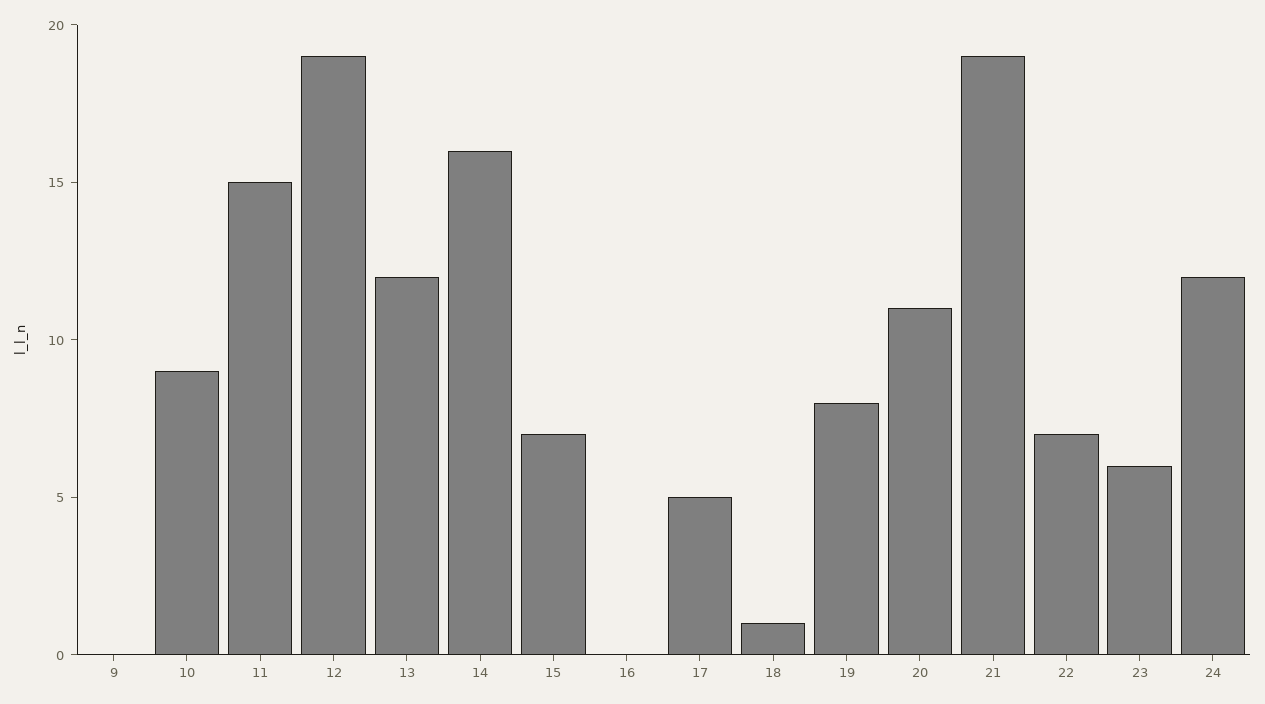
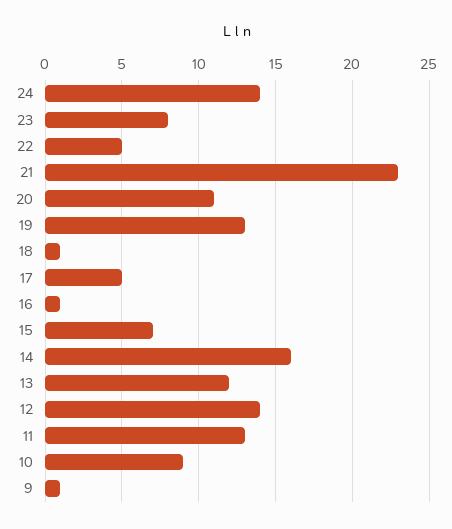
  {
-   "9": 0,
+   "9": 1,
    "10": 9,
-   "11": 15,
+   "11": 13,
-   "12": 19,
+   "12": 14,
    "13": 12,
    "14": 16,
    "15": 7,
-   "16": 0,
+   "16": 1,
    "17": 5,
    "18": 1,
-   "19": 8,
+   "19": 13,
    "20": 11,
-   "21": 19,
+   "21": 23,
-   "22": 7,
+   "22": 5,
-   "23": 6,
+   "23": 8,
-   "24": 12
+   "24": 14
  }

